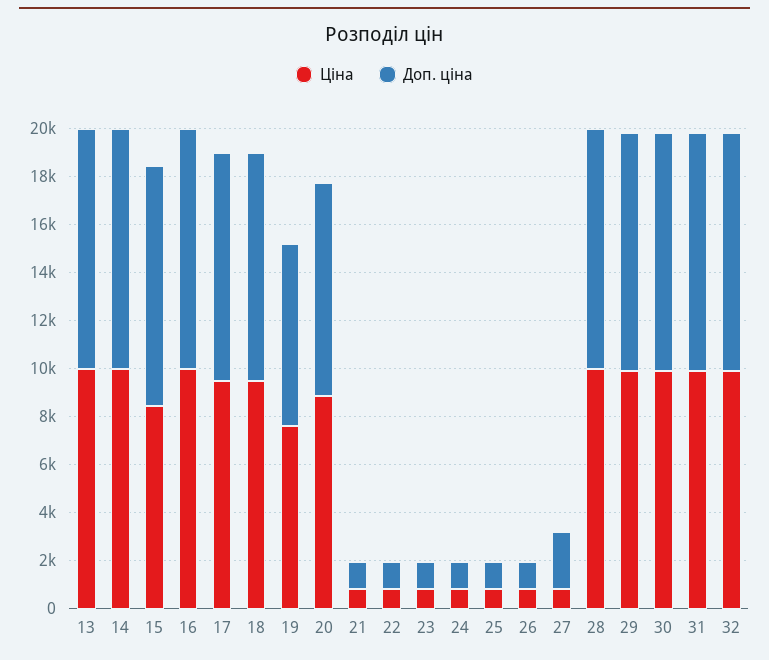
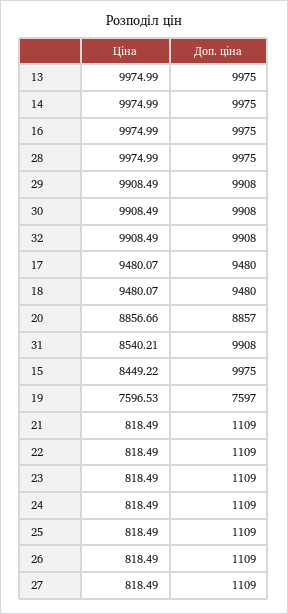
  {
    "Ціна": {
      "13": 9974.99,
      "14": 9974.99,
      "15": 8449.22,
      "16": 9974.99,
      "17": 9480.07,
      "18": 9480.07,
      "19": 7596.53,
      "20": 8856.66,
      "21": 818.49,
      "22": 818.49,
      "23": 818.49,
      "24": 818.49,
      "25": 818.49,
      "26": 818.49,
      "27": 818.49,
      "28": 9974.99,
      "29": 9908.49,
      "30": 9908.49,
-     "31": 10000,
+     "31": 8540.21,
      "32": 9908.49
    },
    "Доп. ціна": {
      "13": 9975,
      "14": 9975,
      "15": 9975,
      "16": 9975,
      "17": 9480,
      "18": 9480,
      "19": 7597,
      "20": 8857,
      "21": 1109,
      "22": 1109,
      "23": 1109,
      "24": 1109,
      "25": 1109,
      "26": 1109,
-     "27": 2500,
+     "27": 1109,
      "28": 9975,
      "29": 9908,
      "30": 9908,
      "31": 9908,
      "32": 9908
    }
  }

